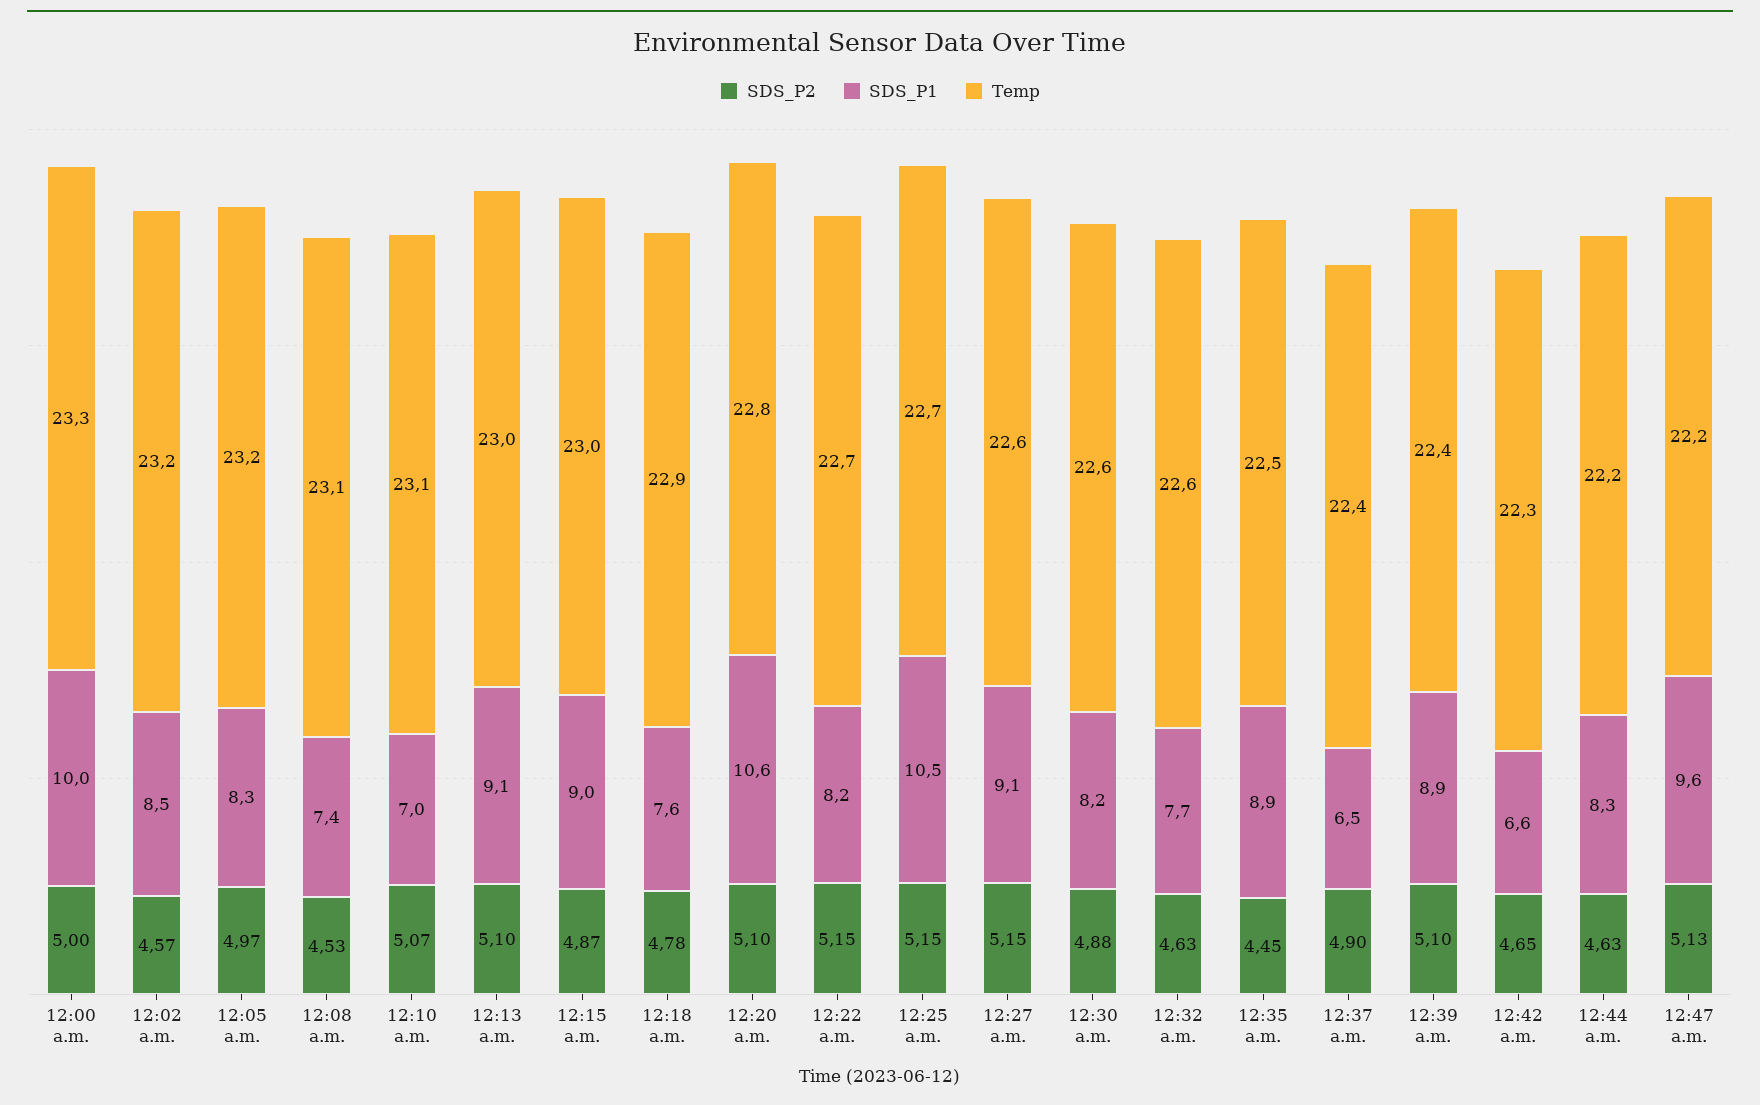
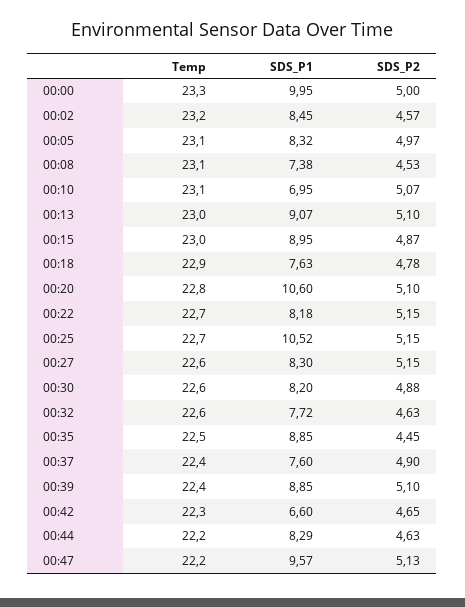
  {
    "SDS_P2": {
      "12:00 a.m.": 5,
      "12:02 a.m.": 4.57,
      "12:05 a.m.": 4.97,
      "12:08 a.m.": 4.53,
      "12:10 a.m.": 5.07,
      "12:13 a.m.": 5.1,
      "12:15 a.m.": 4.87,
      "12:18 a.m.": 4.78,
      "12:20 a.m.": 5.1,
      "12:22 a.m.": 5.15,
      "12:25 a.m.": 5.15,
      "12:27 a.m.": 5.15,
      "12:30 a.m.": 4.88,
      "12:32 a.m.": 4.63,
      "12:35 a.m.": 4.45,
      "12:37 a.m.": 4.9,
      "12:39 a.m.": 5.1,
      "12:42 a.m.": 4.65,
      "12:44 a.m.": 4.63,
      "12:47 a.m.": 5.13
    },
    "SDS_P1": {
      "12:00 a.m.": 9.95,
      "12:02 a.m.": 8.45,
      "12:05 a.m.": 8.32,
      "12:08 a.m.": 7.38,
      "12:10 a.m.": 6.95,
      "12:13 a.m.": 9.07,
      "12:15 a.m.": 8.95,
      "12:18 a.m.": 7.63,
      "12:20 a.m.": 10.6,
      "12:22 a.m.": 8.18,
      "12:25 a.m.": 10.52,
-     "12:27 a.m.": 9.1,
+     "12:27 a.m.": 8.3,
      "12:30 a.m.": 8.2,
      "12:32 a.m.": 7.72,
      "12:35 a.m.": 8.85,
-     "12:37 a.m.": 6.5,
+     "12:37 a.m.": 7.6,
      "12:39 a.m.": 8.85,
      "12:42 a.m.": 6.6,
      "12:44 a.m.": 8.29,
      "12:47 a.m.": 9.57
    },
    "Temp": {
      "12:00 a.m.": 23.3,
      "12:02 a.m.": 23.2,
-     "12:05 a.m.": 23.2,
+     "12:05 a.m.": 23.1,
      "12:08 a.m.": 23.1,
      "12:10 a.m.": 23.1,
      "12:13 a.m.": 23,
      "12:15 a.m.": 23,
      "12:18 a.m.": 22.9,
      "12:20 a.m.": 22.8,
      "12:22 a.m.": 22.7,
      "12:25 a.m.": 22.7,
      "12:27 a.m.": 22.6,
      "12:30 a.m.": 22.6,
      "12:32 a.m.": 22.6,
      "12:35 a.m.": 22.5,
      "12:37 a.m.": 22.4,
      "12:39 a.m.": 22.4,
      "12:42 a.m.": 22.3,
      "12:44 a.m.": 22.2,
      "12:47 a.m.": 22.2
    }
  }

